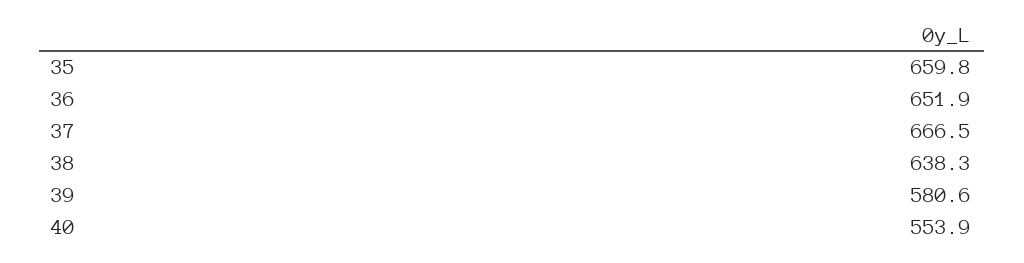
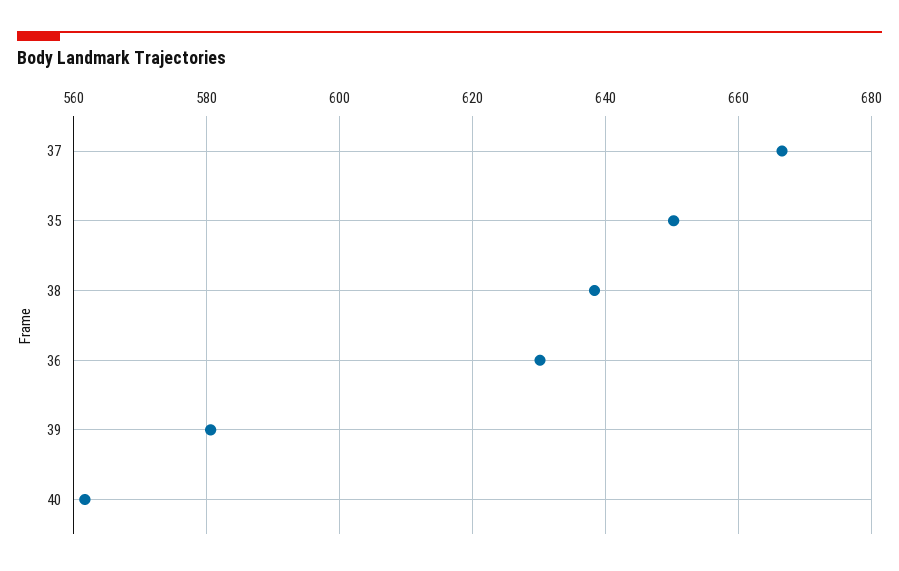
  {
-   "35": 659.8,
+   "35": 650,
-   "36": 651.9,
+   "36": 630,
    "37": 666.5,
    "38": 638.3,
    "39": 580.6,
-   "40": 553.9
+   "40": 562
  }

